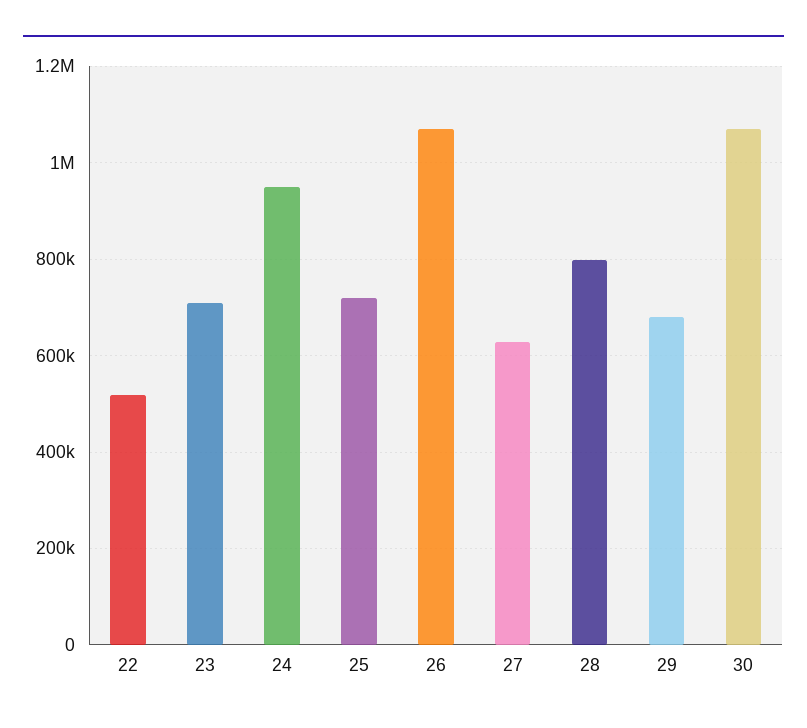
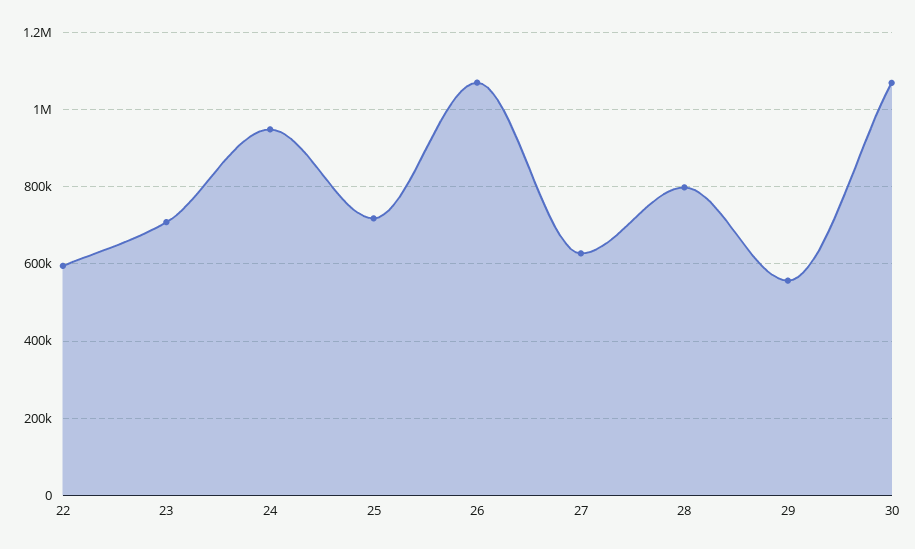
  {
-   "22": 520000,
+   "22": 600000,
    "23": 700000,
    "24": 940000,
    "25": 720000,
    "26": 1080000,
    "27": 620000,
    "28": 800000,
-   "29": 680000,
+   "29": 560000,
    "30": 1060000
  }

